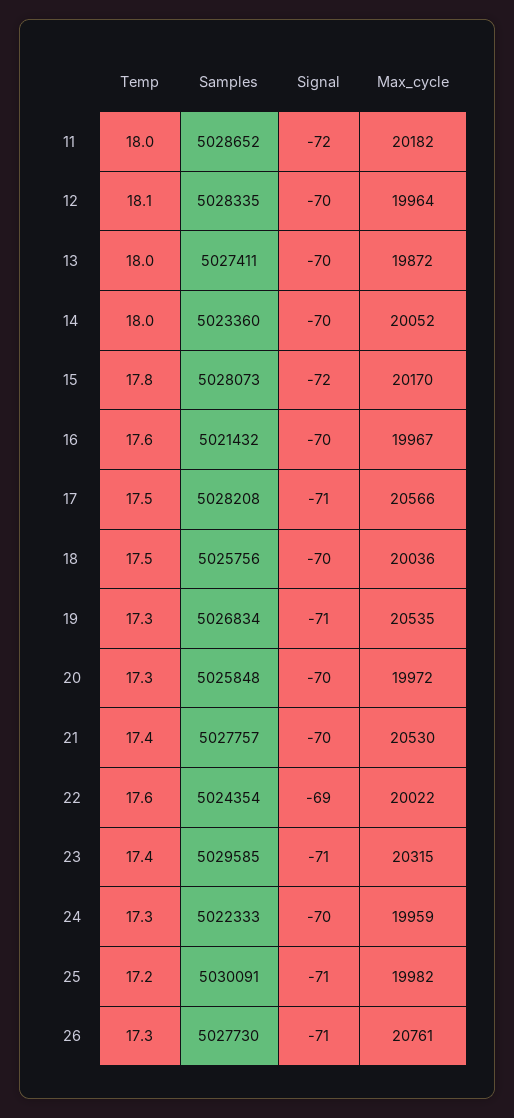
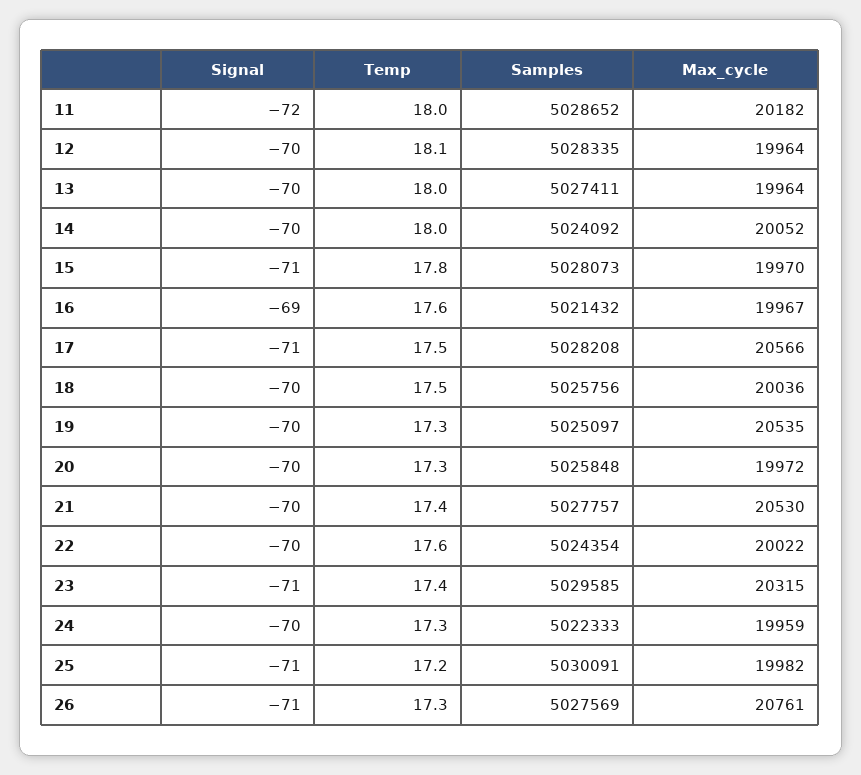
  {
    "Temp": {
      "11": 18,
      "12": 18.1,
      "13": 18,
      "14": 18,
      "15": 17.8,
      "16": 17.6,
      "17": 17.5,
      "18": 17.5,
      "19": 17.3,
      "20": 17.3,
      "21": 17.4,
      "22": 17.6,
      "23": 17.4,
      "24": 17.3,
      "25": 17.2,
      "26": 17.3
    },
    "Samples": {
      "11": 5028652,
      "12": 5028335,
      "13": 5027411,
-     "14": 5023360,
+     "14": 5024092,
      "15": 5028073,
      "16": 5021432,
      "17": 5028208,
      "18": 5025756,
-     "19": 5026834,
+     "19": 5025097,
      "20": 5025848,
      "21": 5027757,
      "22": 5024354,
      "23": 5029585,
      "24": 5022333,
      "25": 5030091,
-     "26": 5027730
+     "26": 5027569
    },
    "Signal": {
      "11": -72,
      "12": -70,
      "13": -70,
      "14": -70,
-     "15": -72,
+     "15": -71,
-     "16": -70,
+     "16": -69,
      "17": -71,
      "18": -70,
-     "19": -71,
+     "19": -70,
      "20": -70,
      "21": -70,
-     "22": -69,
+     "22": -70,
      "23": -71,
      "24": -70,
      "25": -71,
      "26": -71
    },
    "Max_cycle": {
      "11": 20182,
      "12": 19964,
-     "13": 19872,
+     "13": 19964,
      "14": 20052,
-     "15": 20170,
+     "15": 19970,
      "16": 19967,
      "17": 20566,
      "18": 20036,
      "19": 20535,
      "20": 19972,
      "21": 20530,
      "22": 20022,
      "23": 20315,
      "24": 19959,
      "25": 19982,
      "26": 20761
    }
  }

